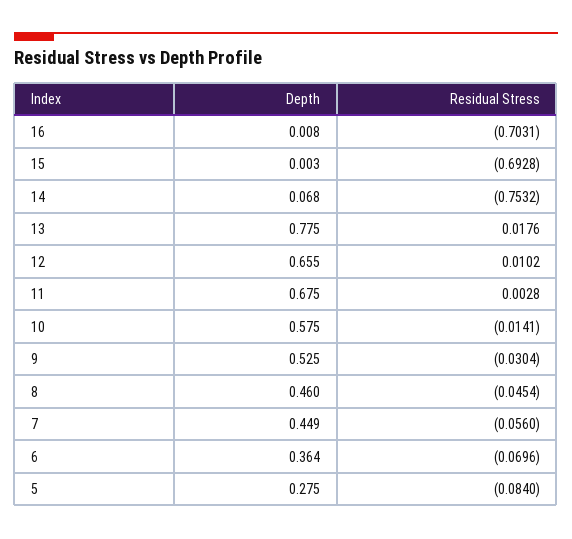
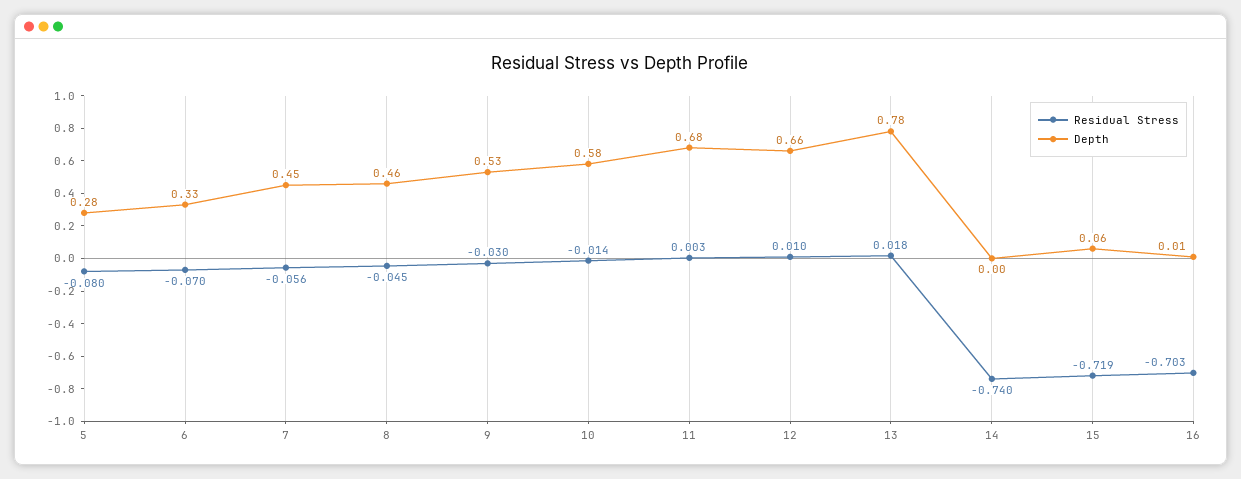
  {
    "Depth": {
      "16": 0.008,
-     "15": 0.003,
+     "15": 0.06,
-     "14": 0.068,
+     "14": 0,
      "13": 0.775,
      "12": 0.655,
      "11": 0.675,
      "10": 0.575,
      "9": 0.525,
      "8": 0.46,
      "7": 0.449,
-     "6": 0.364,
+     "6": 0.33,
      "5": 0.275
    },
    "Residual Stress": {
      "16": -0.7031,
-     "15": -0.6928,
+     "15": -0.719,
-     "14": -0.7532,
+     "14": -0.74,
      "13": 0.0176,
      "12": 0.0102,
      "11": 0.0028,
      "10": -0.0141,
      "9": -0.0304,
      "8": -0.0454,
      "7": -0.056,
      "6": -0.0696,
-     "5": -0.084
+     "5": -0.08
    }
  }

